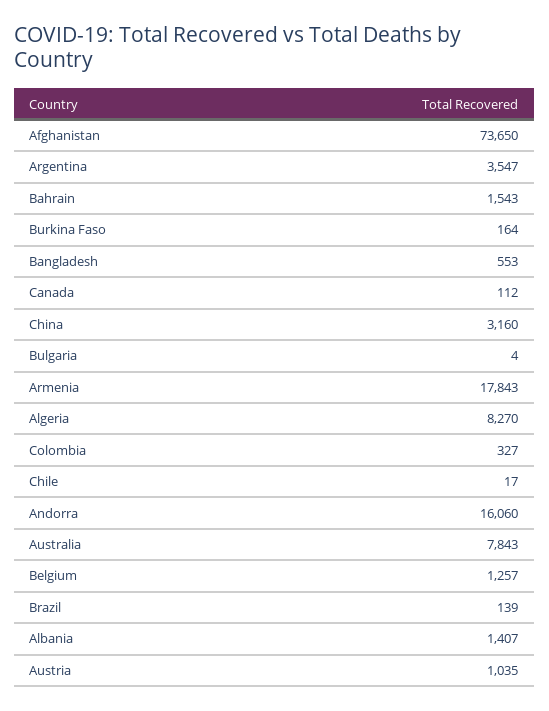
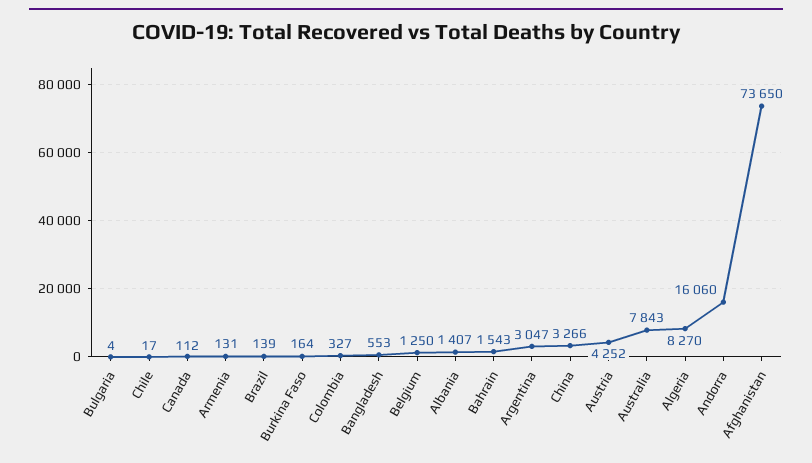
  {
    "Afghanistan": 73650,
-   "Argentina": 3547,
+   "Argentina": 3047,
    "Bahrain": 1543,
    "Burkina Faso": 164,
    "Bangladesh": 553,
    "Canada": 112,
-   "China": 3160,
+   "China": 3266,
    "Bulgaria": 4,
-   "Armenia": 17843,
+   "Armenia": 131,
    "Algeria": 8270,
    "Colombia": 327,
    "Chile": 17,
    "Andorra": 16060,
    "Australia": 7843,
-   "Belgium": 1257,
+   "Belgium": 1250,
    "Brazil": 139,
    "Albania": 1407,
-   "Austria": 1035
+   "Austria": 4252
  }

